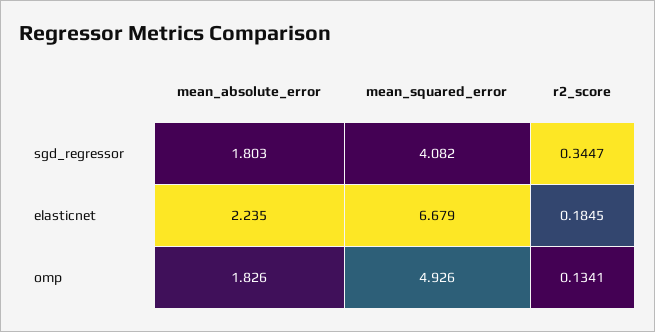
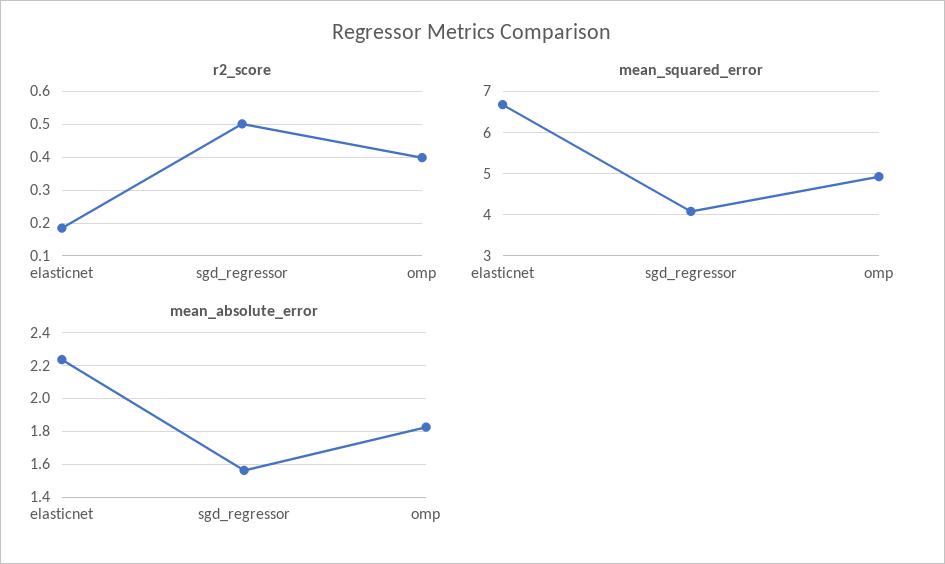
  {
    "mean_absolute_error": {
-     "sgd_regressor": 1.803,
+     "sgd_regressor": 1.55,
      "elasticnet": 2.235,
      "omp": 1.826
    },
    "mean_squared_error": {
      "sgd_regressor": 4.082,
      "elasticnet": 6.679,
      "omp": 4.926
    },
    "r2_score": {
-     "sgd_regressor": 0.3447,
+     "sgd_regressor": 0.5,
      "elasticnet": 0.1845,
-     "omp": 0.1341
+     "omp": 0.4
    }
  }

